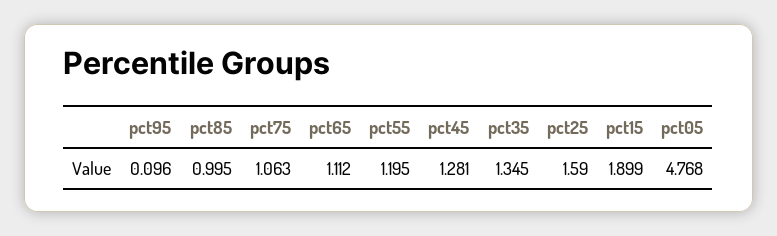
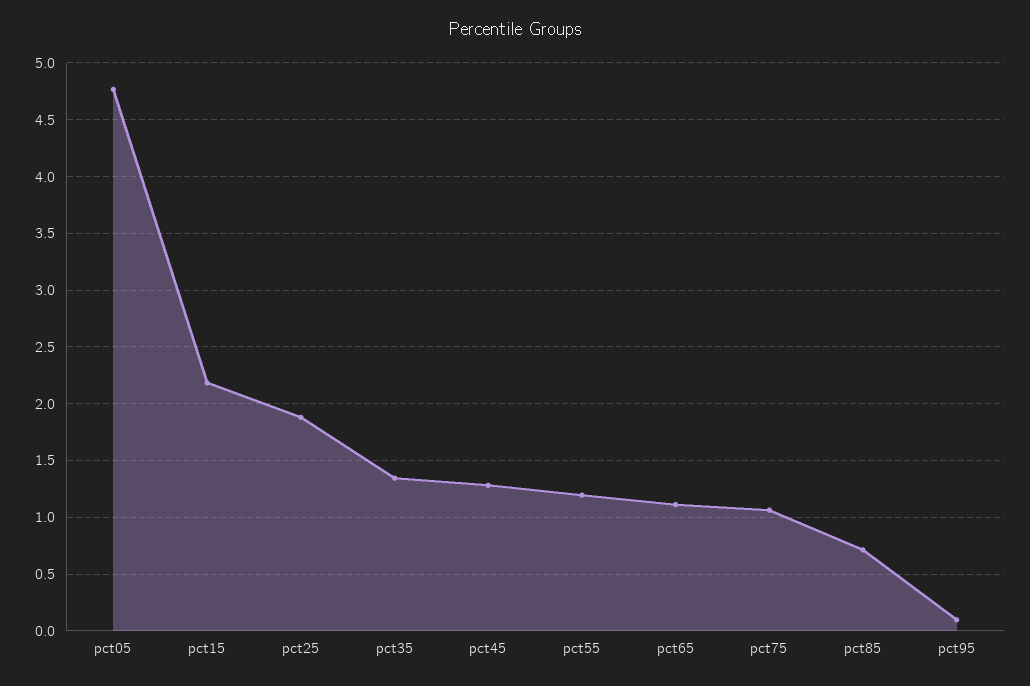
  {
    "pct95": 0.096,
-   "pct85": 0.995,
+   "pct85": 0.7,
    "pct75": 1.063,
    "pct65": 1.112,
    "pct55": 1.195,
    "pct45": 1.281,
    "pct35": 1.345,
-   "pct25": 1.59,
+   "pct25": 1.9,
-   "pct15": 1.899,
+   "pct15": 2.2,
    "pct05": 4.768
  }

